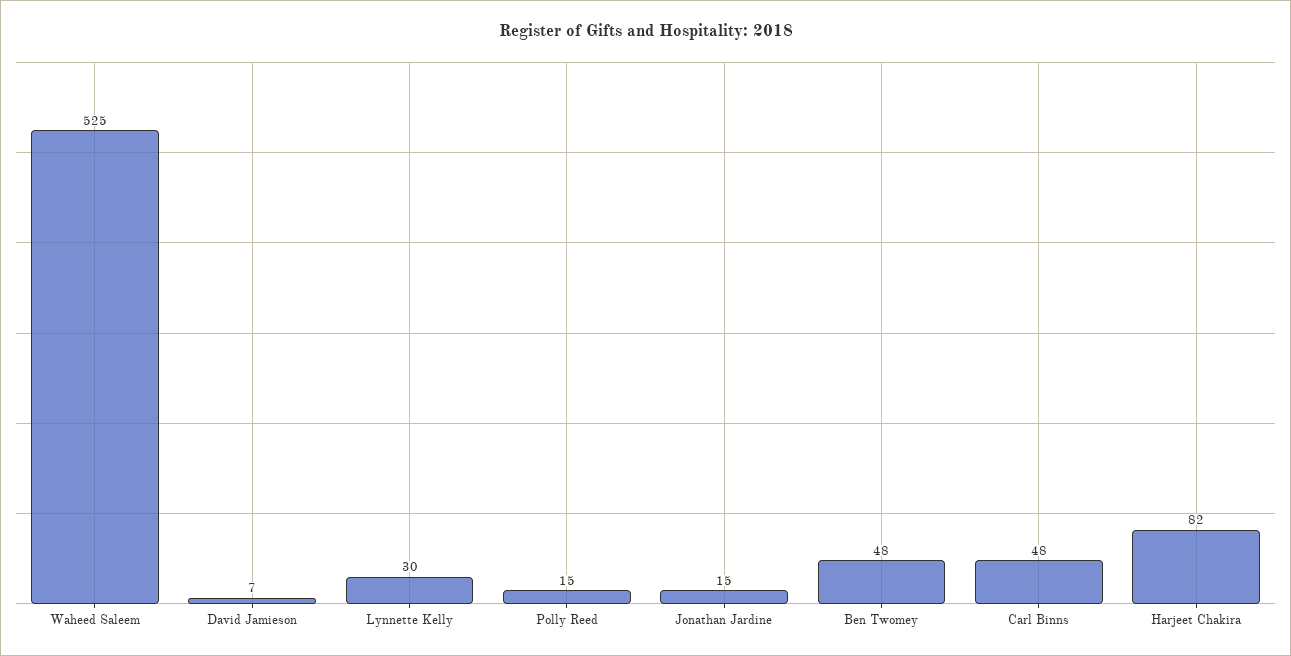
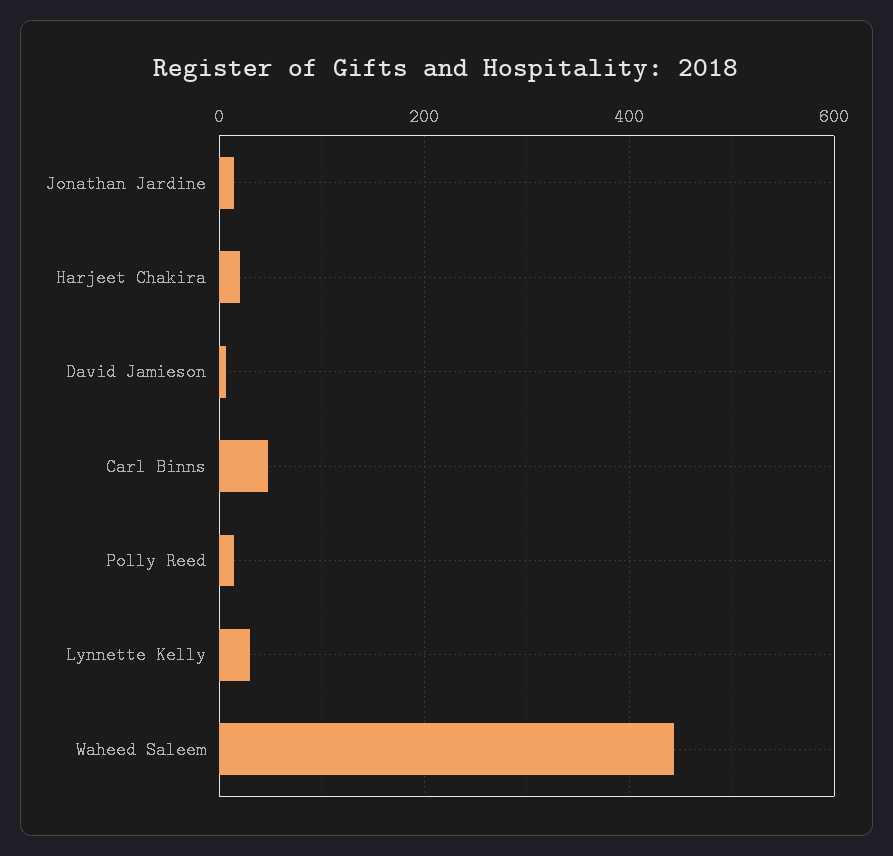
  {
-   "Waheed Saleem": 525,
+   "Waheed Saleem": 440,
    "David Jamieson": 7,
    "Lynnette Kelly": 30,
    "Polly Reed": 15,
    "Jonathan Jardine": 15,
-   "Ben Twomey": 48,
    "Carl Binns": 48,
-   "Harjeet Chakira": 82
+   "Harjeet Chakira": 20
  }

